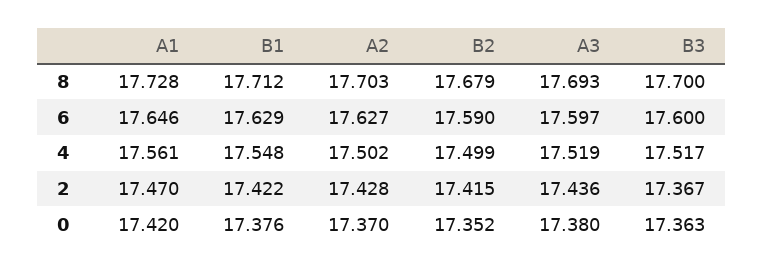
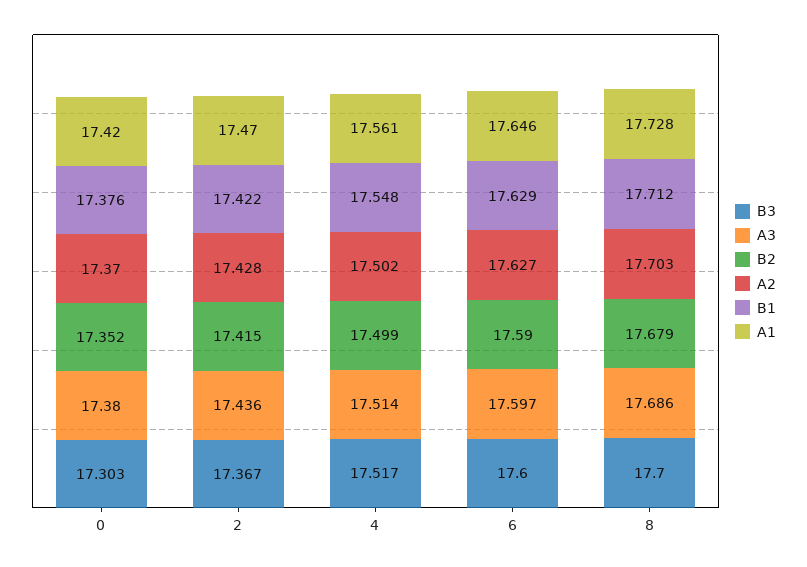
  {
    "A1": {
      "8": 17.728,
      "6": 17.646,
      "4": 17.561,
      "2": 17.47,
      "0": 17.42
    },
    "B1": {
      "8": 17.712,
      "6": 17.629,
      "4": 17.548,
      "2": 17.422,
      "0": 17.376
    },
    "A2": {
      "8": 17.703,
      "6": 17.627,
      "4": 17.502,
      "2": 17.428,
      "0": 17.37
    },
    "B2": {
      "8": 17.679,
      "6": 17.59,
      "4": 17.499,
      "2": 17.415,
      "0": 17.352
    },
    "A3": {
-     "8": 17.693,
+     "8": 17.686,
      "6": 17.597,
-     "4": 17.519,
+     "4": 17.514,
      "2": 17.436,
      "0": 17.38
    },
    "B3": {
      "8": 17.7,
      "6": 17.6,
      "4": 17.517,
      "2": 17.367,
-     "0": 17.363
+     "0": 17.303
    }
  }

